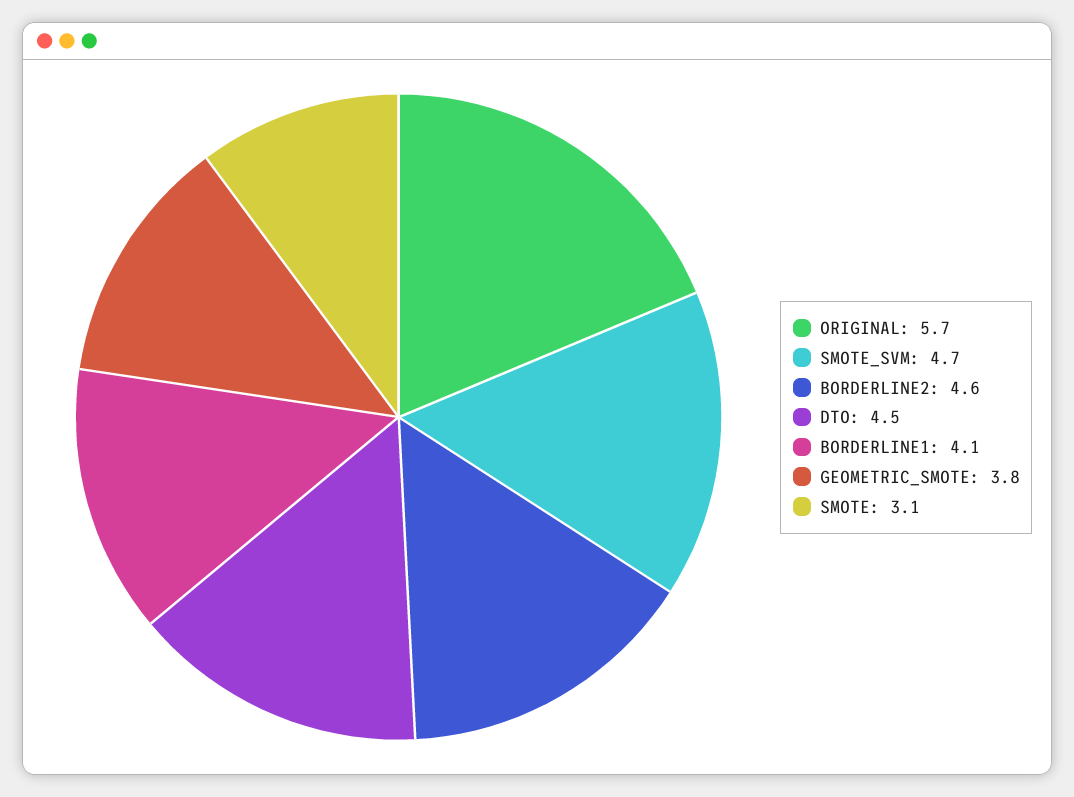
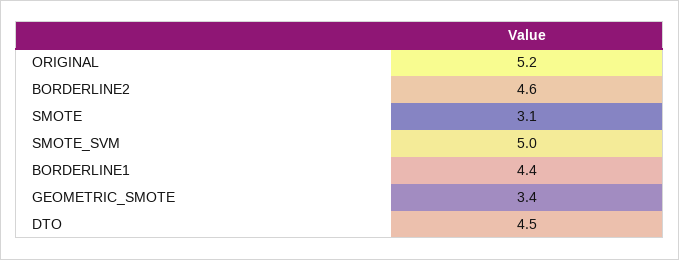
  {
-   "ORIGINAL": 5.7,
+   "ORIGINAL": 5.2,
-   "SMOTE_SVM": 4.7,
+   "SMOTE_SVM": 5,
    "BORDERLINE2": 4.6,
    "DTO": 4.5,
-   "BORDERLINE1": 4.1,
+   "BORDERLINE1": 4.4,
-   "GEOMETRIC_SMOTE": 3.8,
+   "GEOMETRIC_SMOTE": 3.4,
    "SMOTE": 3.1
  }

